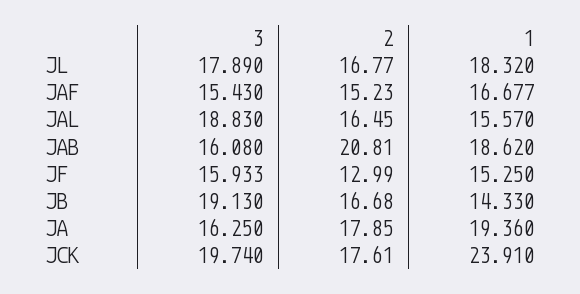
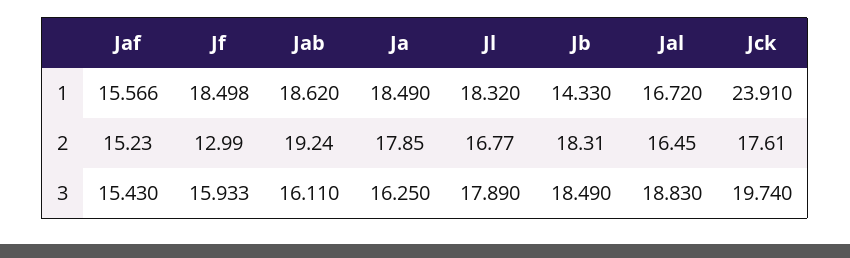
  {
    "3": {
      "JL": 17.89,
      "JAF": 15.43,
      "JAL": 18.83,
-     "JAB": 16.08,
+     "JAB": 16.11,
      "JF": 15.933,
-     "JB": 19.13,
+     "JB": 18.49,
      "JA": 16.25,
      "JCK": 19.74
    },
    "2": {
      "JL": 16.77,
      "JAF": 15.23,
      "JAL": 16.45,
-     "JAB": 20.81,
+     "JAB": 19.24,
      "JF": 12.99,
-     "JB": 16.68,
+     "JB": 18.31,
      "JA": 17.85,
      "JCK": 17.61
    },
    "1": {
      "JL": 18.32,
-     "JAF": 16.677,
+     "JAF": 15.566,
-     "JAL": 15.57,
+     "JAL": 16.72,
      "JAB": 18.62,
-     "JF": 15.25,
+     "JF": 18.498,
      "JB": 14.33,
-     "JA": 19.36,
+     "JA": 18.49,
      "JCK": 23.91
    }
  }

